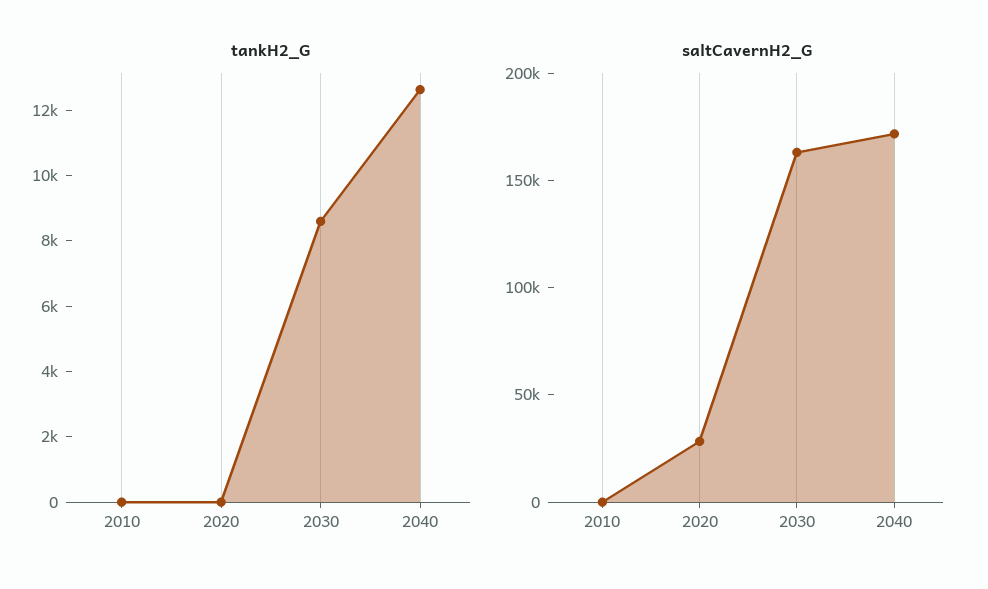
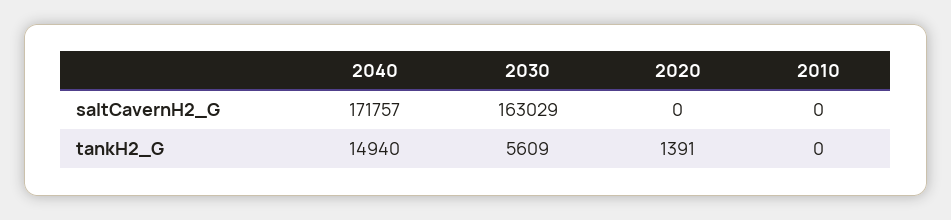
  {
    "tankH2_G": {
      "2010": 0,
-     "2020": 0,
+     "2020": 1391,
-     "2030": 8500,
+     "2030": 5609,
-     "2040": 12500
+     "2040": 14940
    },
    "saltCavernH2_G": {
      "2010": 0,
-     "2020": 30000,
+     "2020": 0,
      "2030": 163029,
      "2040": 171757
    }
  }

